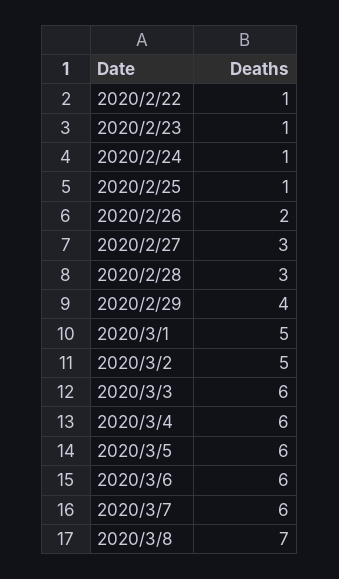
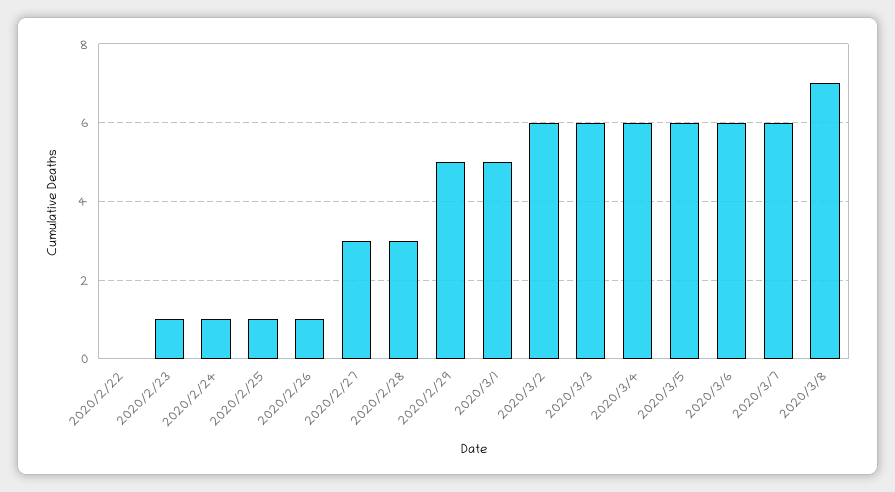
  {
-   "2020/2/22": 1,
+   "2020/2/22": 0,
    "2020/2/23": 1,
    "2020/2/24": 1,
    "2020/2/25": 1,
-   "2020/2/26": 2,
+   "2020/2/26": 1,
    "2020/2/27": 3,
    "2020/2/28": 3,
-   "2020/2/29": 4,
+   "2020/2/29": 5,
    "2020/3/1": 5,
-   "2020/3/2": 5,
+   "2020/3/2": 6,
    "2020/3/3": 6,
    "2020/3/4": 6,
    "2020/3/5": 6,
    "2020/3/6": 6,
    "2020/3/7": 6,
    "2020/3/8": 7
  }

